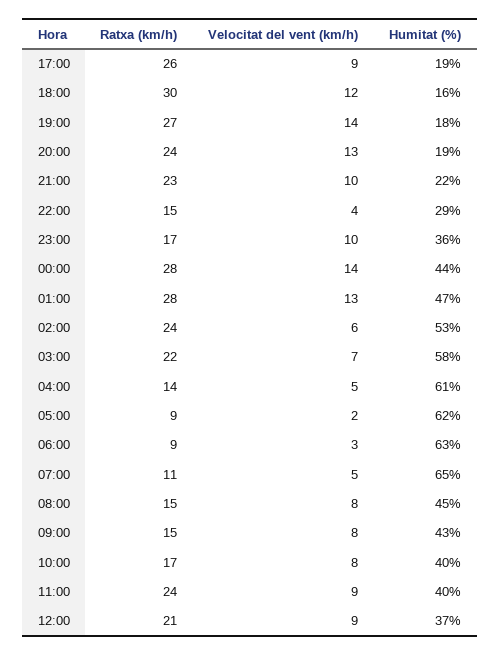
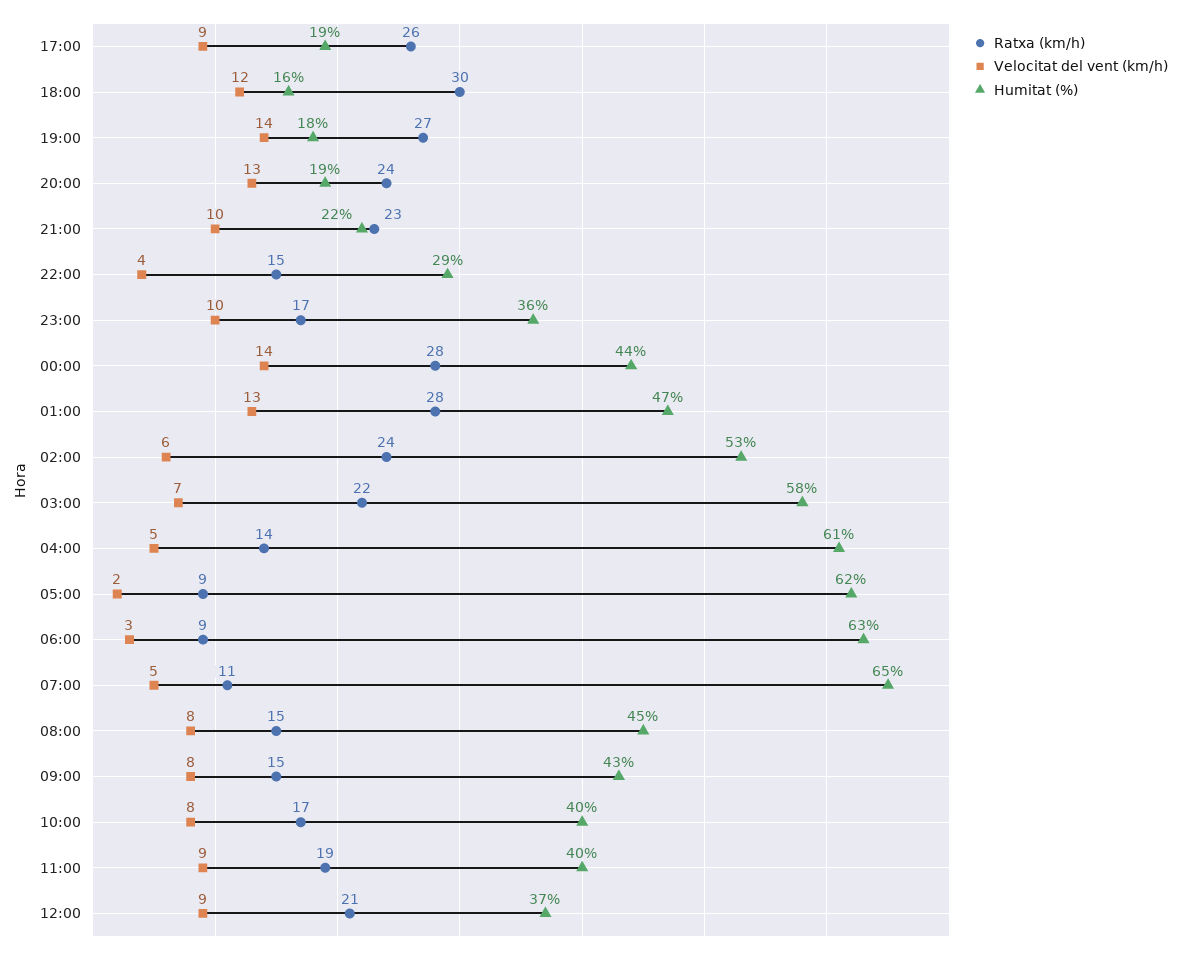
  {
    "Ratxa (km/h)": {
      "17:00": 26,
      "18:00": 30,
      "19:00": 27,
      "20:00": 24,
      "21:00": 23,
      "22:00": 15,
      "23:00": 17,
      "00:00": 28,
      "01:00": 28,
      "02:00": 24,
      "03:00": 22,
      "04:00": 14,
      "05:00": 9,
      "06:00": 9,
      "07:00": 11,
      "08:00": 15,
      "09:00": 15,
      "10:00": 17,
-     "11:00": 24,
+     "11:00": 19,
      "12:00": 21
    },
    "Velocitat del vent (km/h)": {
      "17:00": 9,
      "18:00": 12,
      "19:00": 14,
      "20:00": 13,
      "21:00": 10,
      "22:00": 4,
      "23:00": 10,
      "00:00": 14,
      "01:00": 13,
      "02:00": 6,
      "03:00": 7,
      "04:00": 5,
      "05:00": 2,
      "06:00": 3,
      "07:00": 5,
      "08:00": 8,
      "09:00": 8,
      "10:00": 8,
      "11:00": 9,
      "12:00": 9
    },
    "Humitat (%)": {
      "17:00": 19,
      "18:00": 16,
      "19:00": 18,
      "20:00": 19,
      "21:00": 22,
      "22:00": 29,
      "23:00": 36,
      "00:00": 44,
      "01:00": 47,
      "02:00": 53,
      "03:00": 58,
      "04:00": 61,
      "05:00": 62,
      "06:00": 63,
      "07:00": 65,
      "08:00": 45,
      "09:00": 43,
      "10:00": 40,
      "11:00": 40,
      "12:00": 37
    }
  }

